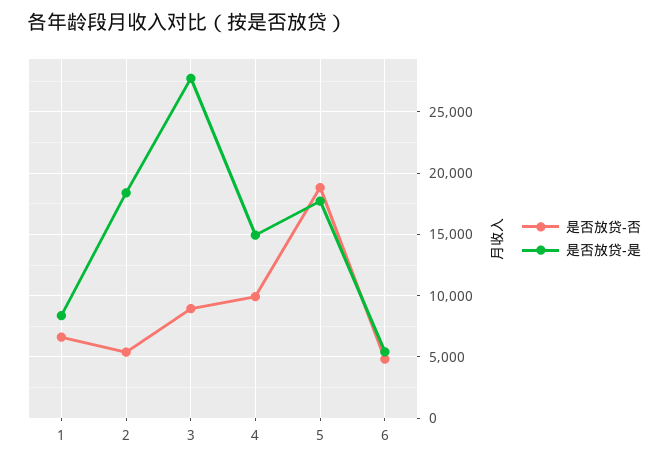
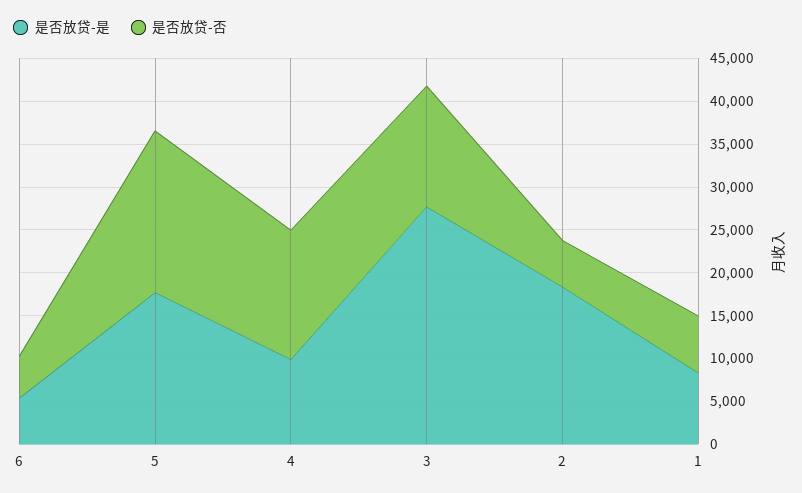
  {
    "是否放贷-否": {
      "1": 6500,
      "2": 5500,
-     "3": 9000,
+     "3": 14000,
-     "4": 10000,
+     "4": 15000,
      "5": 19000,
      "6": 5000
    },
    "是否放贷-是": {
      "1": 8500,
      "2": 18500,
      "3": 27500,
-     "4": 15000,
+     "4": 10000,
      "5": 17500,
      "6": 5500
    }
  }

